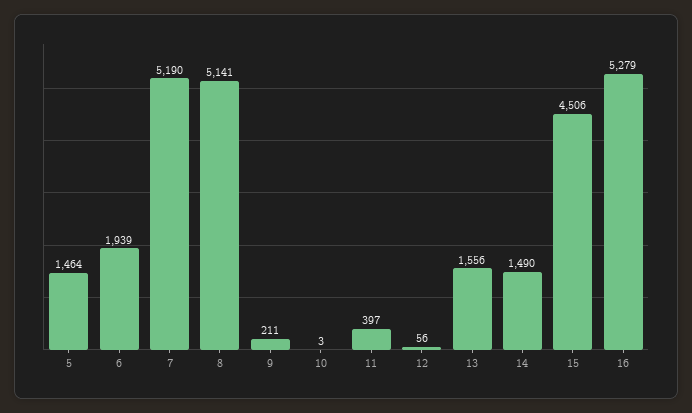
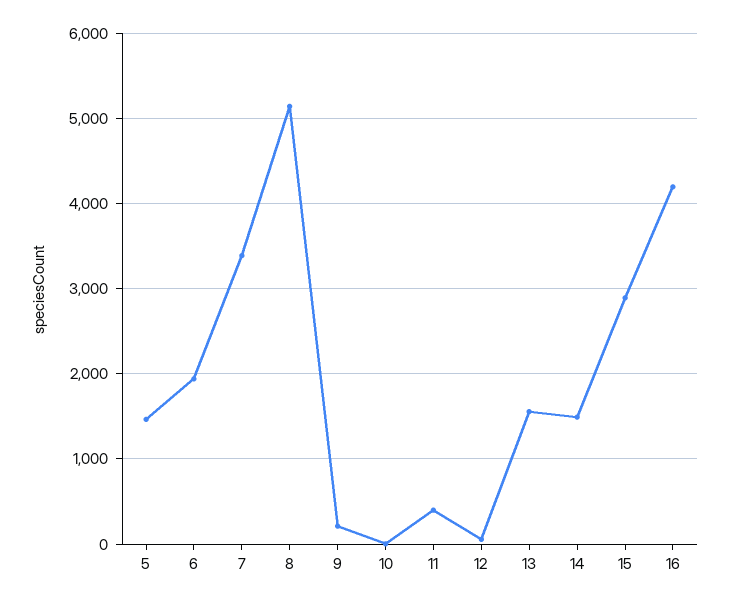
  {
    "5": 1464,
    "6": 1939,
-   "7": 5190,
+   "7": 3400,
    "8": 5141,
    "9": 211,
    "10": 3,
    "11": 397,
    "12": 56,
    "13": 1556,
    "14": 1490,
-   "15": 4506,
+   "15": 2900,
-   "16": 5279
+   "16": 4200
  }

